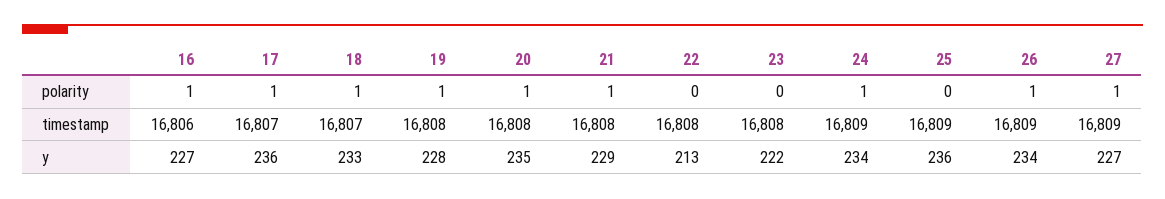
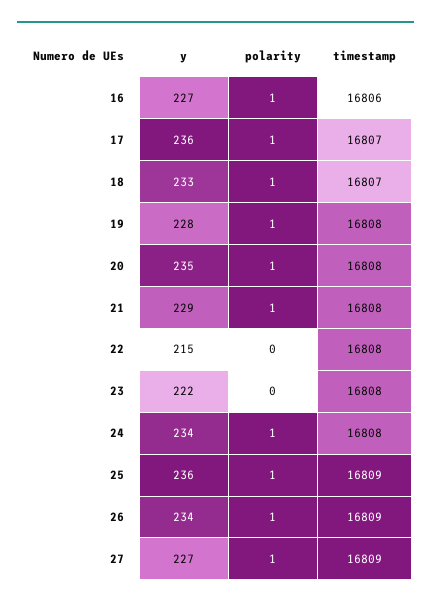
  {
    "16": {
      "polarity": 1,
      "timestamp": 16806,
      "y": 227
    },
    "17": {
      "polarity": 1,
      "timestamp": 16807,
      "y": 236
    },
    "18": {
      "polarity": 1,
      "timestamp": 16807,
      "y": 233
    },
    "19": {
      "polarity": 1,
      "timestamp": 16808,
      "y": 228
    },
    "20": {
      "polarity": 1,
      "timestamp": 16808,
      "y": 235
    },
    "21": {
      "polarity": 1,
      "timestamp": 16808,
      "y": 229
    },
    "22": {
      "polarity": 0,
      "timestamp": 16808,
-     "y": 213
+     "y": 215
    },
    "23": {
      "polarity": 0,
      "timestamp": 16808,
      "y": 222
    },
    "24": {
      "polarity": 1,
-     "timestamp": 16809,
+     "timestamp": 16808,
      "y": 234
    },
    "25": {
-     "polarity": 0,
+     "polarity": 1,
      "timestamp": 16809,
      "y": 236
    },
    "26": {
      "polarity": 1,
      "timestamp": 16809,
      "y": 234
    },
    "27": {
      "polarity": 1,
      "timestamp": 16809,
      "y": 227
    }
  }

